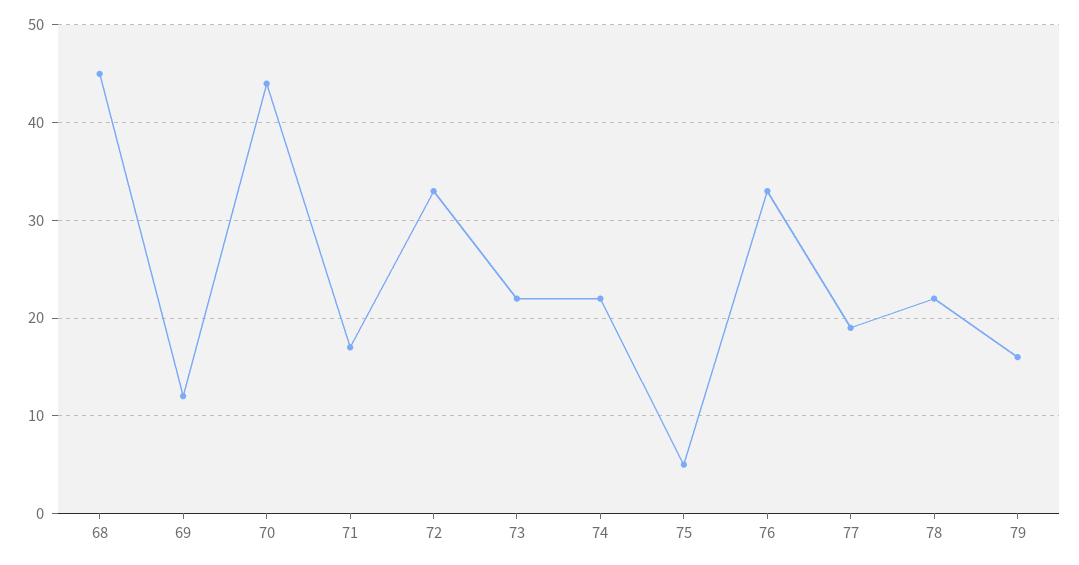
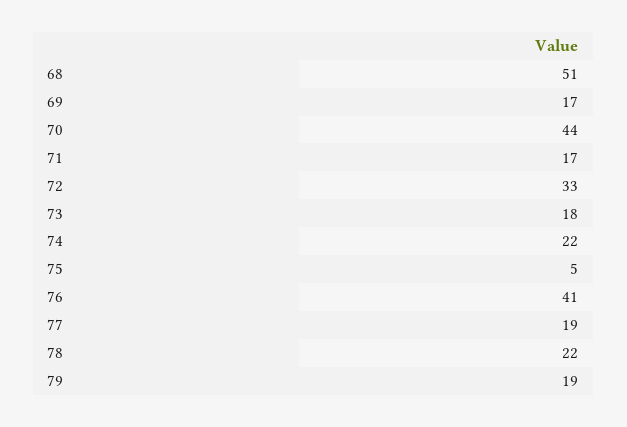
  {
-   "68": 45,
+   "68": 51,
-   "69": 12,
+   "69": 17,
    "70": 44,
    "71": 17,
    "72": 33,
-   "73": 22,
+   "73": 18,
    "74": 22,
    "75": 5,
-   "76": 33,
+   "76": 41,
    "77": 19,
    "78": 22,
-   "79": 16
+   "79": 19
  }

